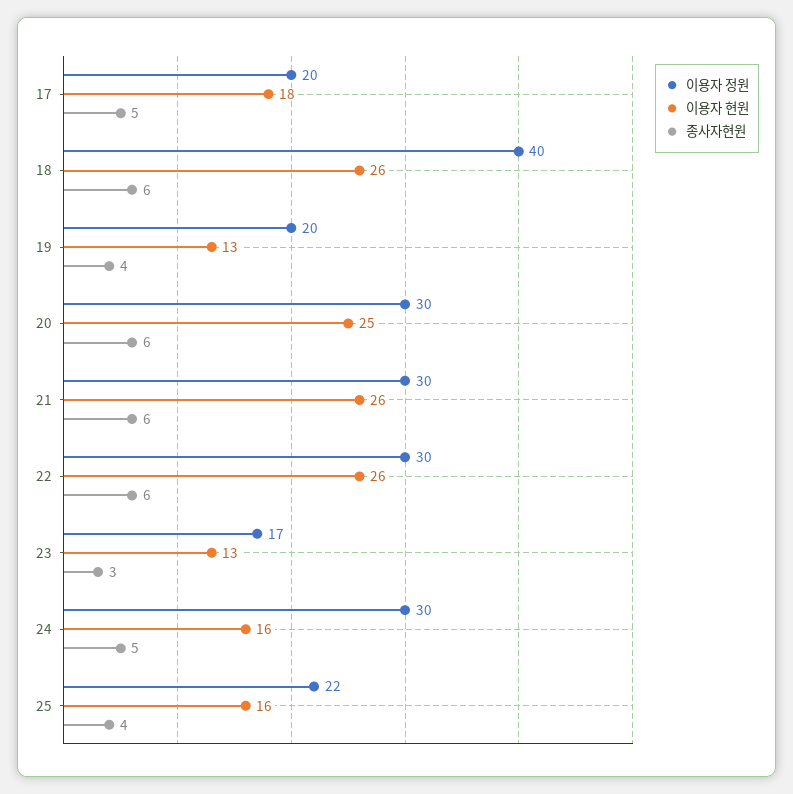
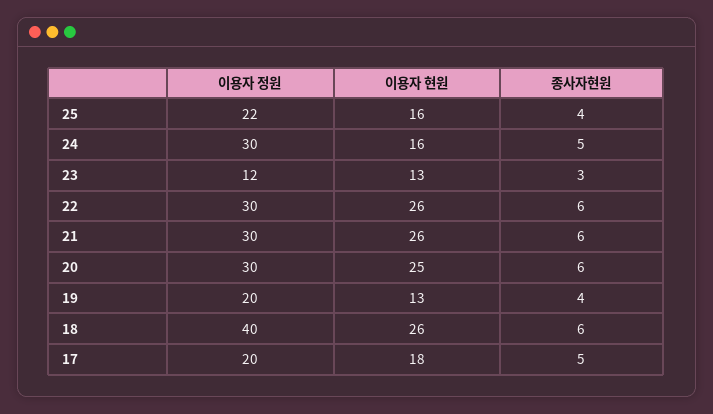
  {
    "이용자 정원": {
      "17": 20,
      "18": 40,
      "19": 20,
      "20": 30,
      "21": 30,
      "22": 30,
-     "23": 17,
+     "23": 12,
      "24": 30,
      "25": 22
    },
    "이용자 현원": {
      "17": 18,
      "18": 26,
      "19": 13,
      "20": 25,
      "21": 26,
      "22": 26,
      "23": 13,
      "24": 16,
      "25": 16
    },
    "종사자현원": {
      "17": 5,
      "18": 6,
      "19": 4,
      "20": 6,
      "21": 6,
      "22": 6,
      "23": 3,
      "24": 5,
      "25": 4
    }
  }

